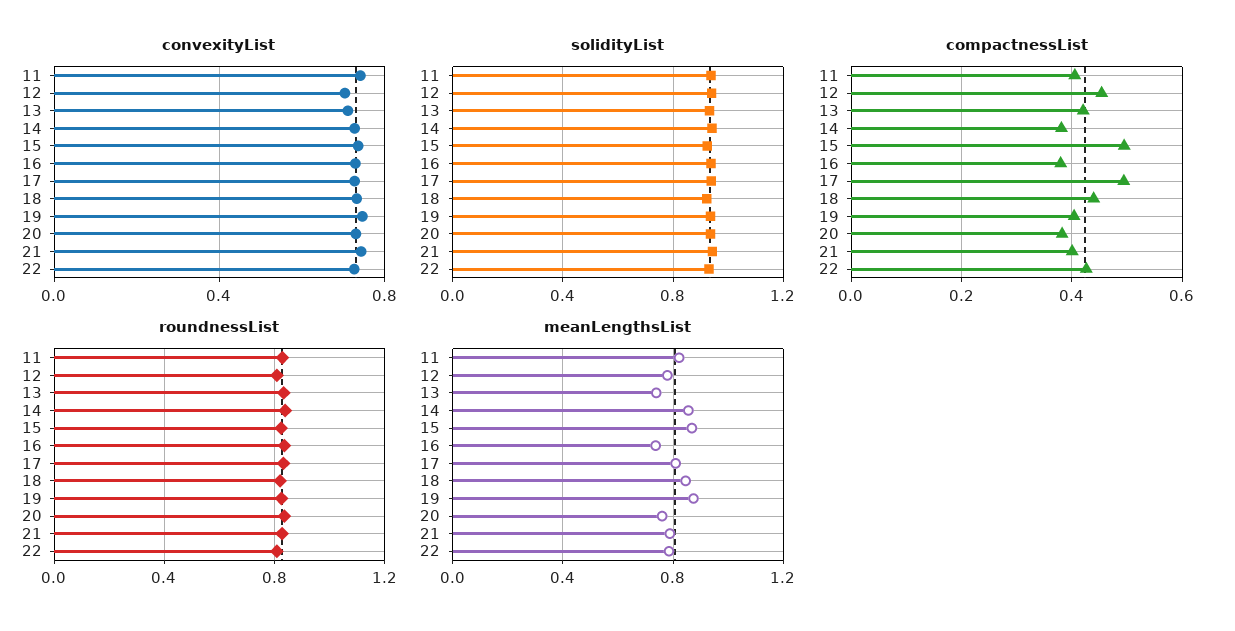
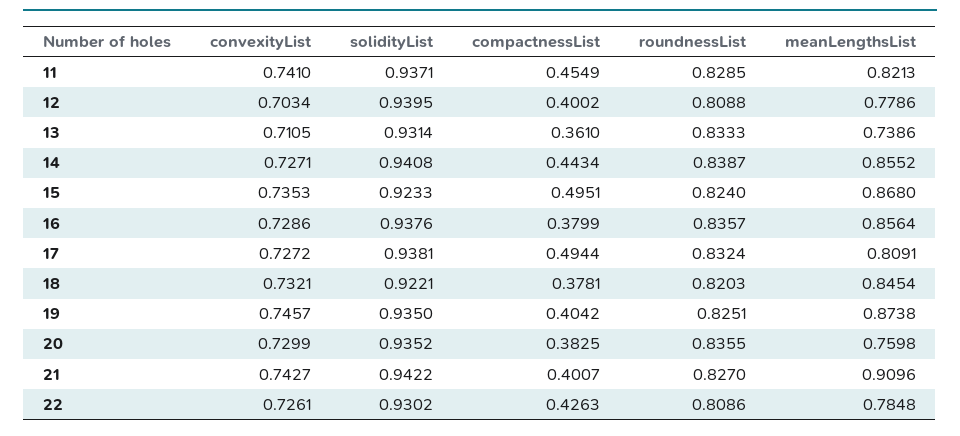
  {
    "convexityList": {
      "11": 0.741,
      "12": 0.7034,
      "13": 0.7105,
      "14": 0.7271,
      "15": 0.7353,
      "16": 0.7286,
      "17": 0.7272,
      "18": 0.7321,
      "19": 0.7457,
      "20": 0.7299,
      "21": 0.7427,
      "22": 0.7261
    },
    "solidityList": {
      "11": 0.9371,
      "12": 0.9395,
      "13": 0.9314,
      "14": 0.9408,
      "15": 0.9233,
      "16": 0.9376,
      "17": 0.9381,
      "18": 0.9221,
      "19": 0.935,
      "20": 0.9352,
      "21": 0.9422,
      "22": 0.9302
    },
    "compactnessList": {
-     "11": 0.4,
+     "11": 0.4549,
-     "12": 0.46,
+     "12": 0.4002,
-     "13": 0.42,
+     "13": 0.361,
-     "14": 0.38,
+     "14": 0.4434,
      "15": 0.4951,
      "16": 0.3799,
      "17": 0.4944,
-     "18": 0.44,
+     "18": 0.3781,
      "19": 0.4042,
      "20": 0.3825,
      "21": 0.4007,
      "22": 0.4263
    },
    "roundnessList": {
      "11": 0.8285,
      "12": 0.8088,
      "13": 0.8333,
      "14": 0.8387,
      "15": 0.824,
      "16": 0.8357,
      "17": 0.8324,
      "18": 0.8203,
      "19": 0.8251,
      "20": 0.8355,
      "21": 0.827,
      "22": 0.8086
    },
    "meanLengthsList": {
      "11": 0.8213,
      "12": 0.7786,
      "13": 0.7386,
      "14": 0.8552,
      "15": 0.868,
-     "16": 0.75,
+     "16": 0.8564,
      "17": 0.8091,
      "18": 0.8454,
      "19": 0.8738,
      "20": 0.7598,
-     "21": 0.8,
+     "21": 0.9096,
      "22": 0.7848
    }
  }

